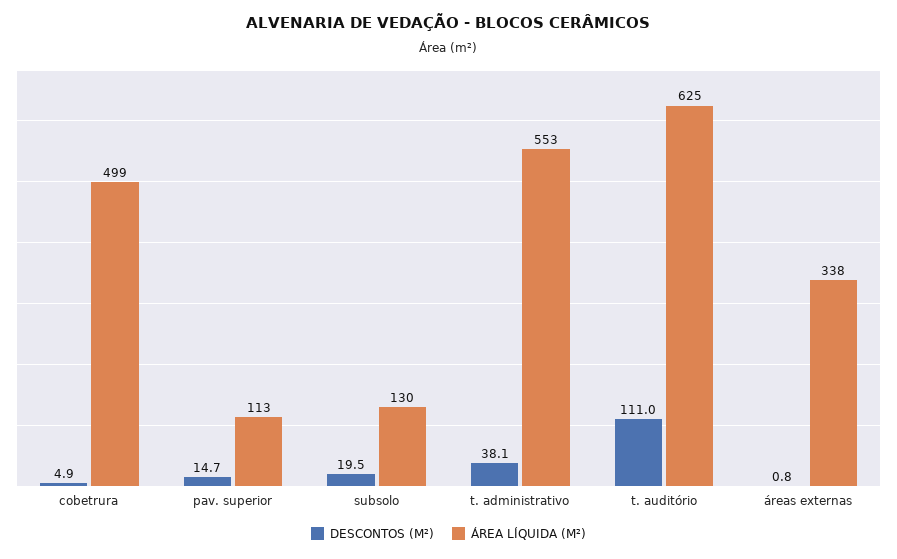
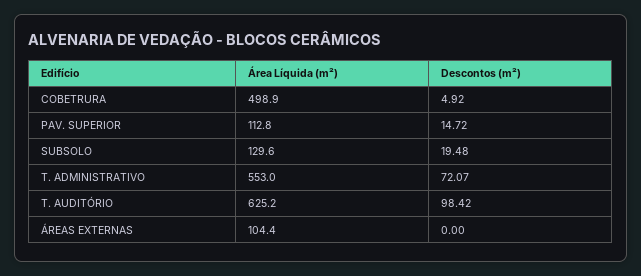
  {
    "DESCONTOS (M²)": {
      "cobetrura": 4.92,
      "pav. superior": 14.72,
      "subsolo": 19.48,
-     "t. administrativo": 38.1,
+     "t. administrativo": 72.07,
-     "t. auditório": 111,
+     "t. auditório": 98.42,
-     "áreas externas": 0.8
+     "áreas externas": 0
    },
    "ÁREA LÍQUIDA (M²)": {
      "cobetrura": 498.9,
      "pav. superior": 112.8,
      "subsolo": 129.6,
      "t. administrativo": 553,
      "t. auditório": 625.2,
-     "áreas externas": 338
+     "áreas externas": 104.4
    }
  }

